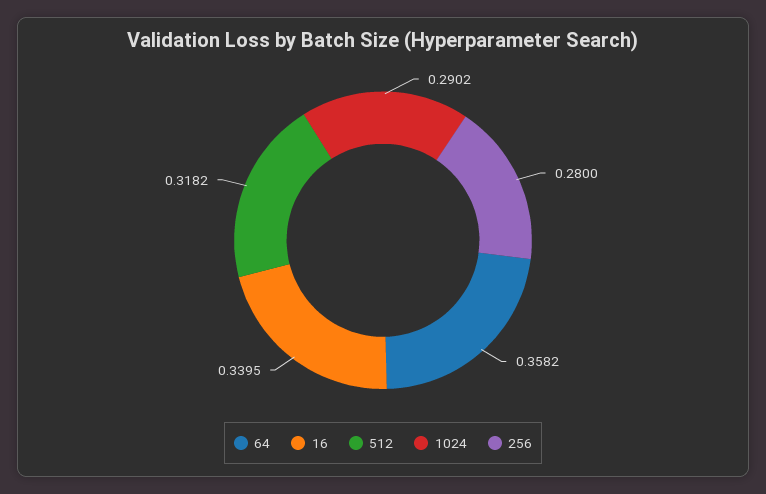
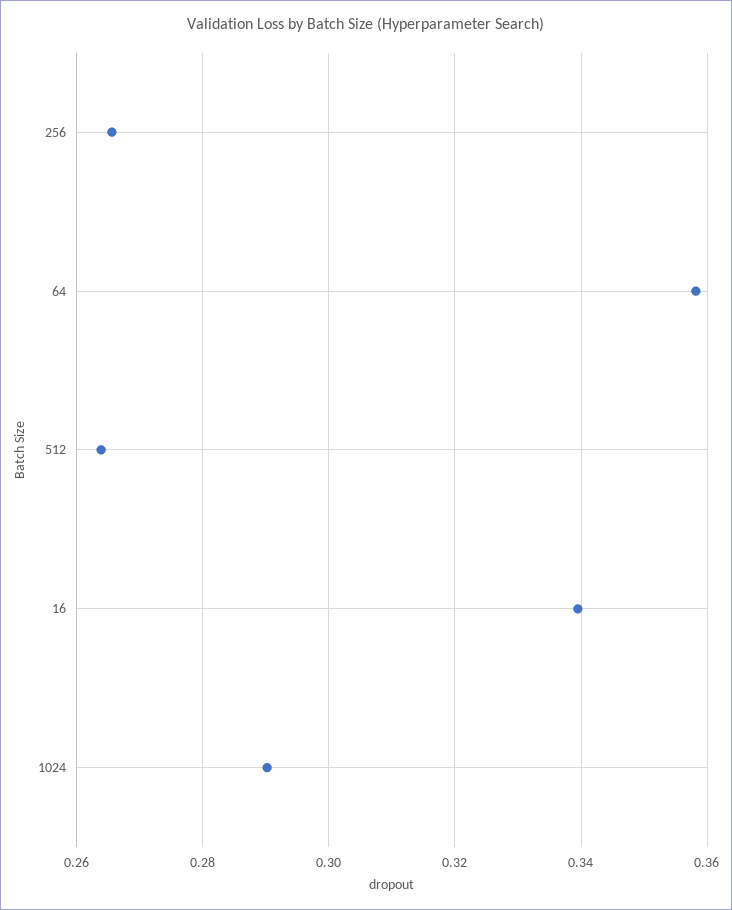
  {
    "64": 0.3582,
    "16": 0.3395,
-   "512": 0.3182,
+   "512": 0.264,
    "1024": 0.2902,
-   "256": 0.28
+   "256": 0.266
  }

